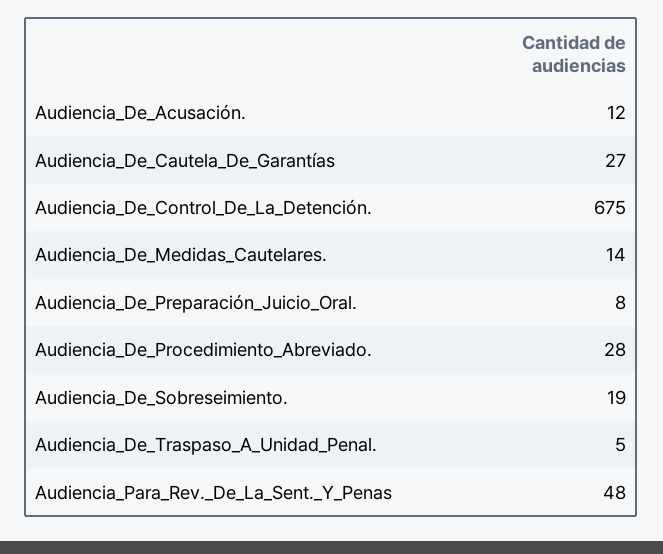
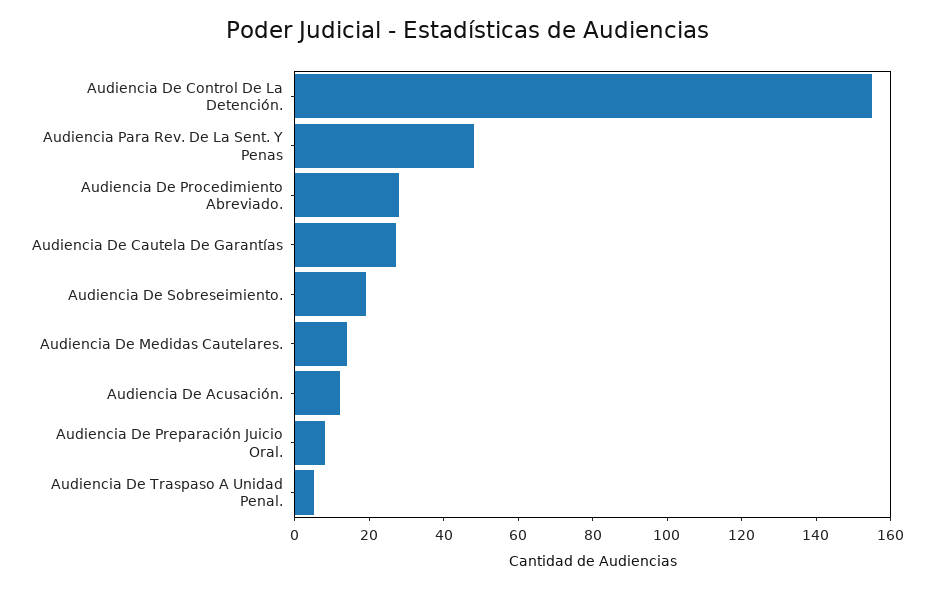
  {
    "Audiencia_De_Acusación.": 12,
    "Audiencia_De_Cautela_De_Garantías": 27,
-   "Audiencia_De_Control_De_La_Detención.": 675,
+   "Audiencia_De_Control_De_La_Detención.": 155,
    "Audiencia_De_Medidas_Cautelares.": 14,
    "Audiencia_De_Preparación_Juicio_Oral.": 8,
    "Audiencia_De_Procedimiento_Abreviado.": 28,
    "Audiencia_De_Sobreseimiento.": 19,
    "Audiencia_De_Traspaso_A_Unidad_Penal.": 5,
    "Audiencia_Para_Rev._De_La_Sent._Y_Penas": 48
  }

